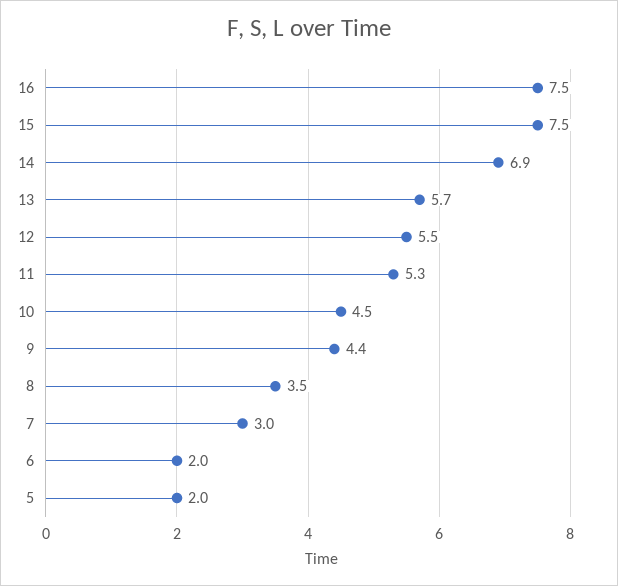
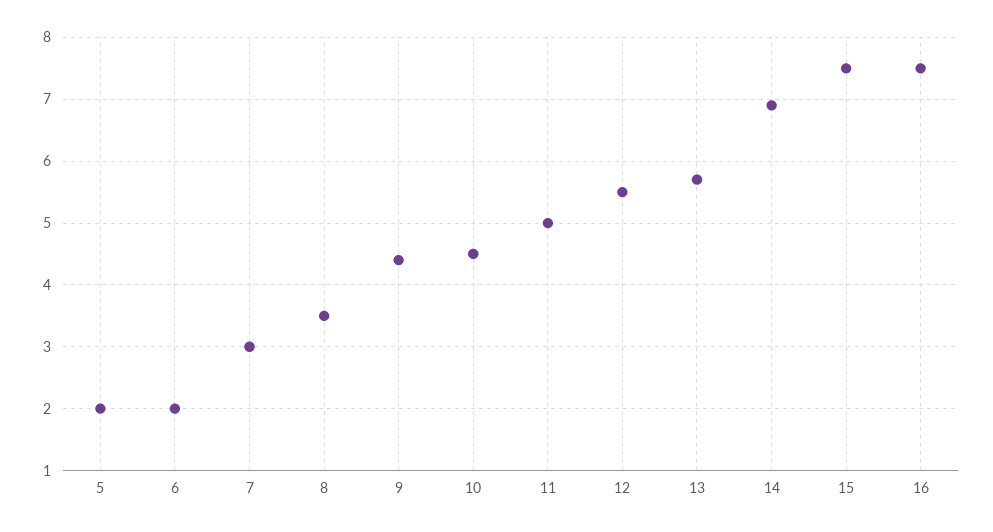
  {
    "16": 7.5,
    "15": 7.5,
    "14": 6.9,
    "13": 5.7,
    "12": 5.5,
-   "11": 5.3,
+   "11": 5,
    "10": 4.5,
    "9": 4.4,
    "8": 3.5,
    "7": 3,
    "6": 2,
    "5": 2
  }

